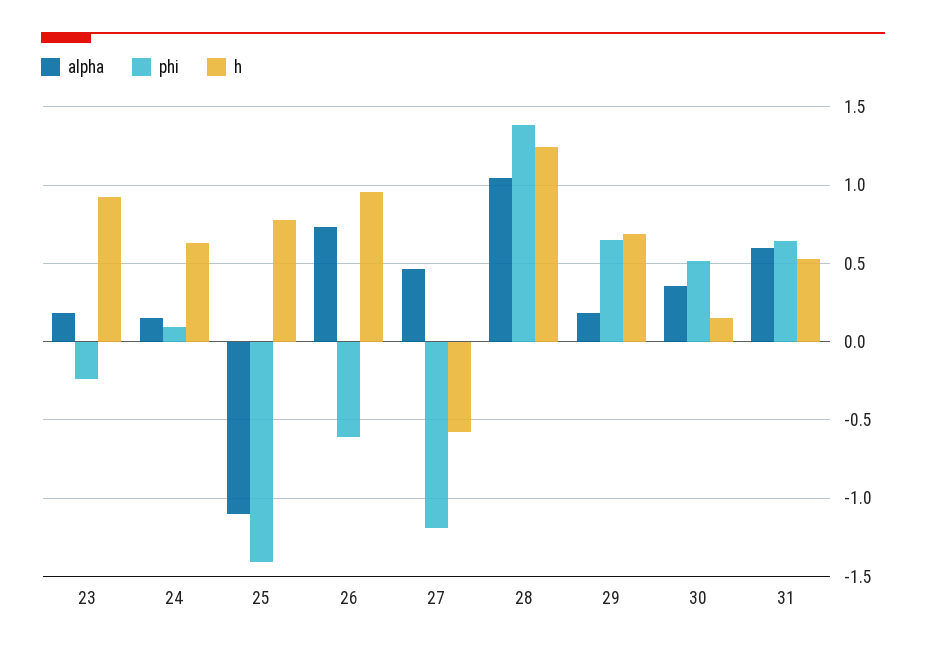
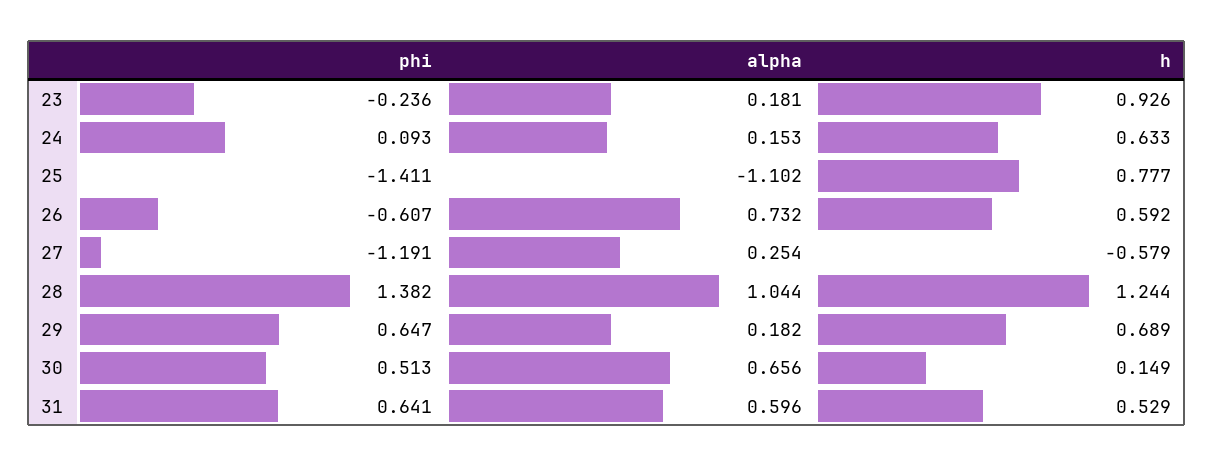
  {
    "alpha": {
      "23": 0.181,
      "24": 0.153,
      "25": -1.102,
      "26": 0.732,
-     "27": 0.45,
+     "27": 0.254,
      "28": 1.044,
      "29": 0.182,
-     "30": 0.35,
+     "30": 0.656,
      "31": 0.596
    },
    "phi": {
      "23": -0.236,
      "24": 0.093,
      "25": -1.411,
      "26": -0.607,
      "27": -1.191,
      "28": 1.382,
      "29": 0.647,
      "30": 0.513,
      "31": 0.641
    },
    "h": {
      "23": 0.926,
      "24": 0.633,
      "25": 0.777,
-     "26": 0.95,
+     "26": 0.592,
      "27": -0.579,
      "28": 1.244,
      "29": 0.689,
      "30": 0.149,
      "31": 0.529
    }
  }

